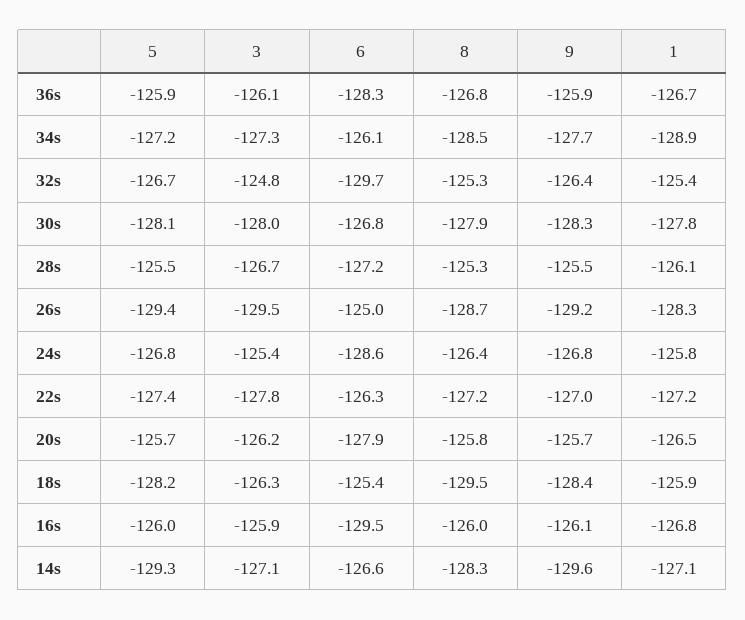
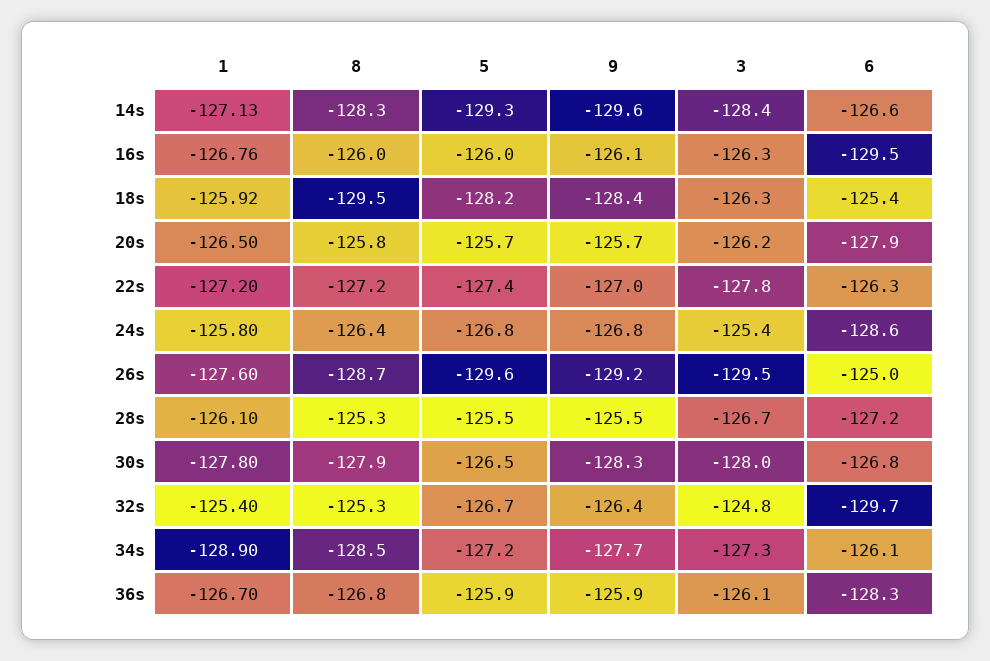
  {
    "5": {
      "36s": -125.9,
      "34s": -127.2,
      "32s": -126.7,
-     "30s": -128.1,
+     "30s": -126.5,
      "28s": -125.5,
-     "26s": -129.4,
+     "26s": -129.6,
      "24s": -126.8,
      "22s": -127.4,
      "20s": -125.7,
      "18s": -128.2,
      "16s": -126,
      "14s": -129.3
    },
    "3": {
      "36s": -126.1,
      "34s": -127.3,
      "32s": -124.8,
      "30s": -128,
      "28s": -126.7,
      "26s": -129.5,
      "24s": -125.4,
      "22s": -127.8,
      "20s": -126.2,
      "18s": -126.3,
-     "16s": -125.9,
+     "16s": -126.3,
-     "14s": -127.1
+     "14s": -128.4
    },
    "6": {
      "36s": -128.3,
      "34s": -126.1,
      "32s": -129.7,
      "30s": -126.8,
      "28s": -127.2,
      "26s": -125,
      "24s": -128.6,
      "22s": -126.3,
      "20s": -127.9,
      "18s": -125.4,
      "16s": -129.5,
      "14s": -126.6
    },
    "8": {
      "36s": -126.8,
      "34s": -128.5,
      "32s": -125.3,
      "30s": -127.9,
      "28s": -125.3,
      "26s": -128.7,
      "24s": -126.4,
      "22s": -127.2,
      "20s": -125.8,
      "18s": -129.5,
      "16s": -126,
      "14s": -128.3
    },
    "9": {
      "36s": -125.9,
      "34s": -127.7,
      "32s": -126.4,
      "30s": -128.3,
      "28s": -125.5,
      "26s": -129.2,
      "24s": -126.8,
      "22s": -127,
      "20s": -125.7,
      "18s": -128.4,
      "16s": -126.1,
      "14s": -129.6
    },
    "1": {
      "36s": -126.7,
      "34s": -128.9,
      "32s": -125.4,
      "30s": -127.8,
      "28s": -126.1,
-     "26s": -128.3,
+     "26s": -127.6,
      "24s": -125.8,
      "22s": -127.2,
      "20s": -126.5,
      "18s": -125.92,
      "16s": -126.76,
      "14s": -127.13
    }
  }

